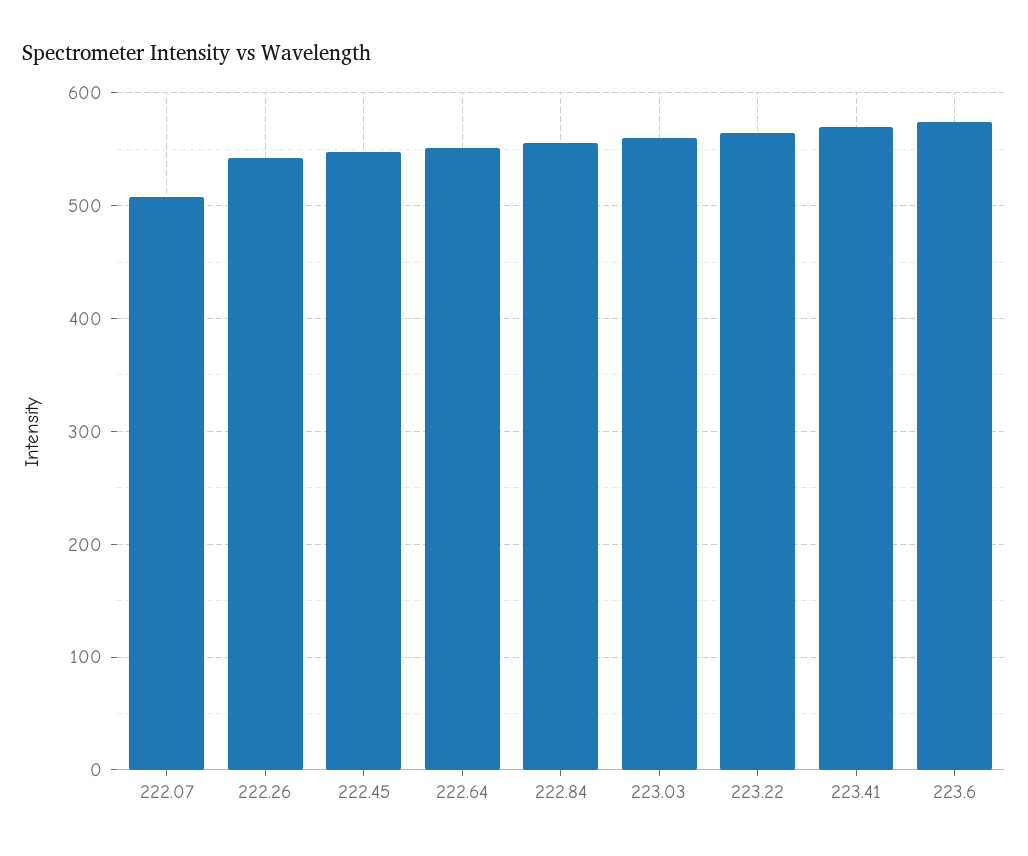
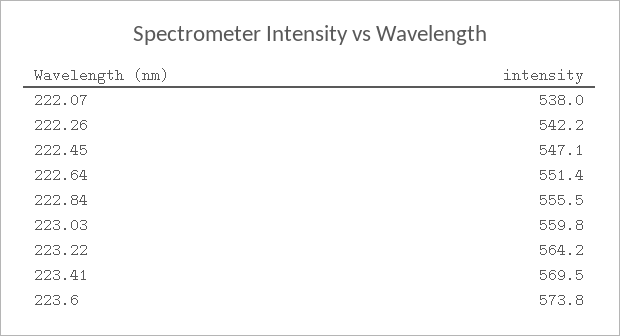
  {
-   "222.07": 510,
+   "222.07": 538,
    "222.26": 542.2,
    "222.45": 547.1,
    "222.64": 551.4,
    "222.84": 555.5,
    "223.03": 559.8,
    "223.22": 564.2,
    "223.41": 569.5,
    "223.6": 573.8
  }

